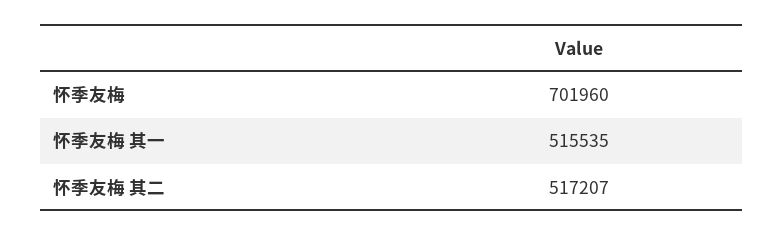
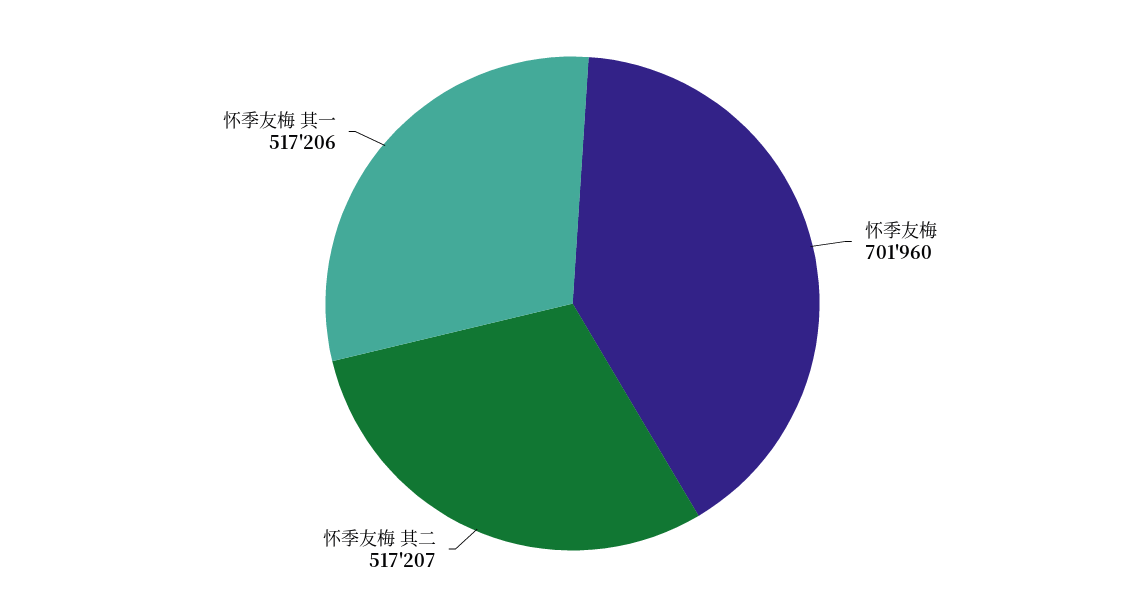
  {
    "怀季友梅": 701960,
-   "怀季友梅 其一": 515535,
+   "怀季友梅 其一": 517206,
    "怀季友梅 其二": 517207
  }

